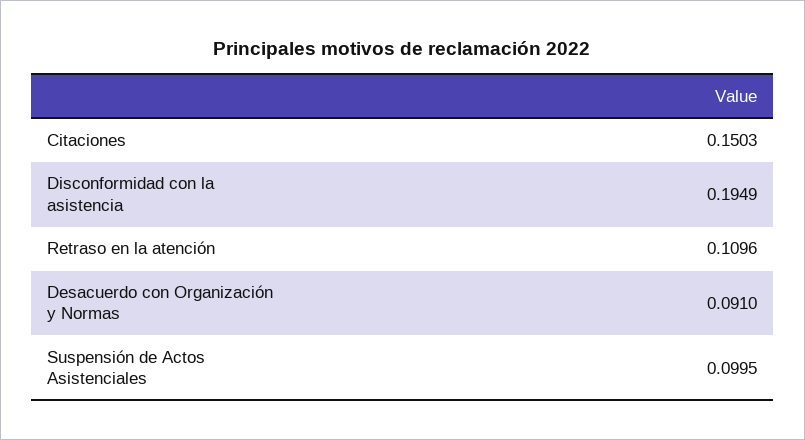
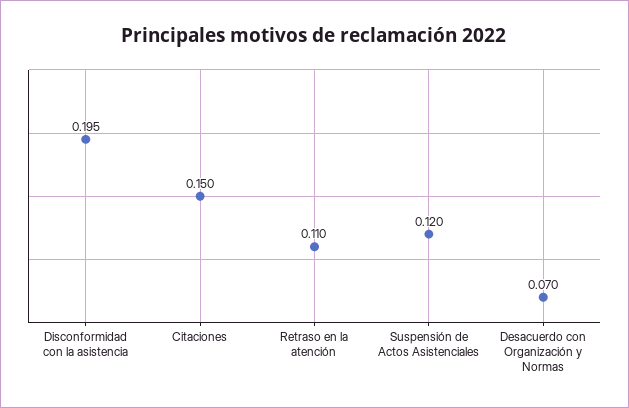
  {
    "Citaciones": 0.1503,
    "Disconformidad con la asistencia": 0.1949,
    "Retraso en la atención": 0.1096,
-   "Desacuerdo con Organización y Normas": 0.091,
+   "Desacuerdo con Organización y Normas": 0.07,
-   "Suspensión de Actos Asistenciales": 0.0995
+   "Suspensión de Actos Asistenciales": 0.12
  }

